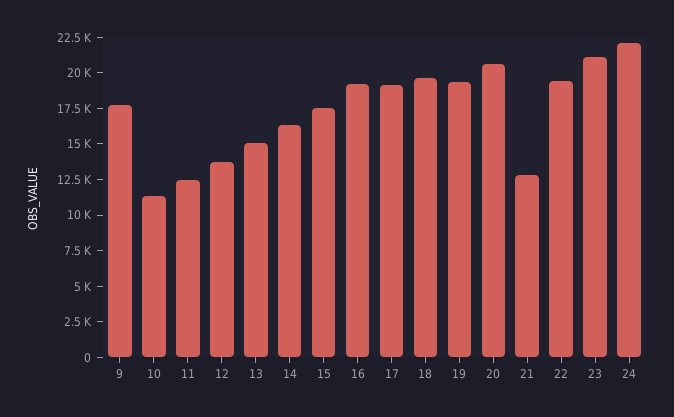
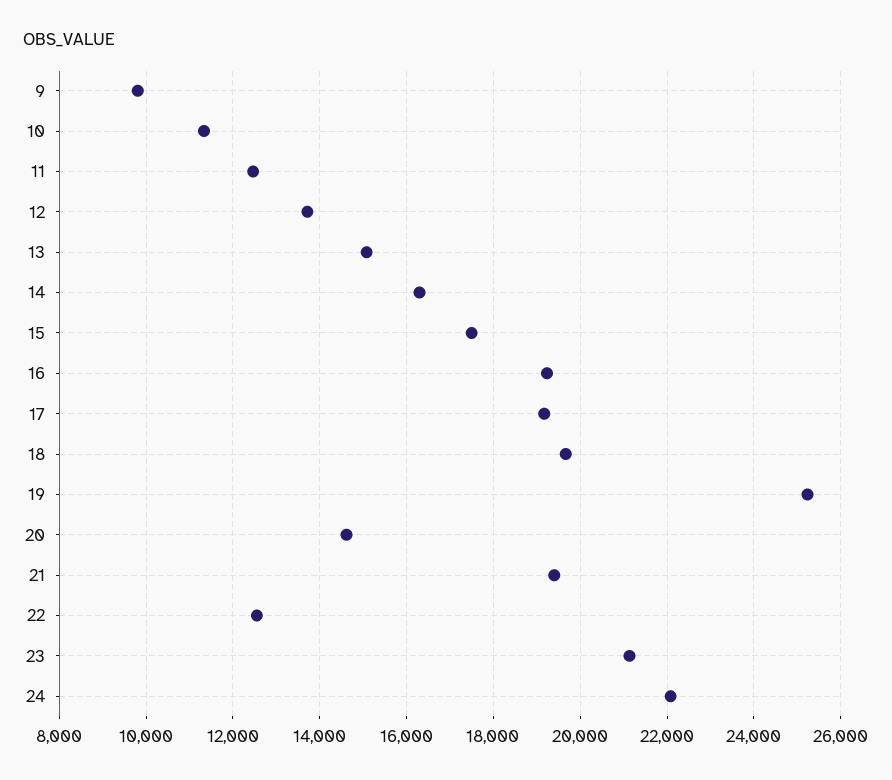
  {
-   "9": 17500,
+   "9": 9800,
    "10": 11400,
    "11": 12400,
    "12": 13800,
    "13": 15000,
    "14": 16200,
    "15": 17400,
    "16": 19200,
    "17": 19200,
    "18": 19600,
-   "19": 20000,
+   "19": 25200,
-   "20": 20000,
+   "20": 14600,
-   "21": 12500,
+   "21": 19400,
-   "22": 20000,
+   "22": 12600,
    "23": 21200,
    "24": 22000
  }

